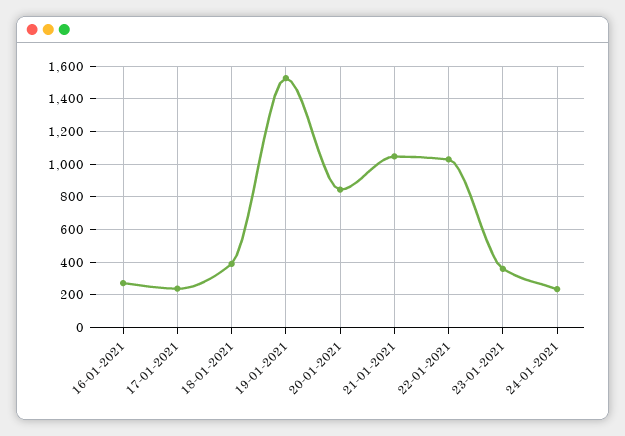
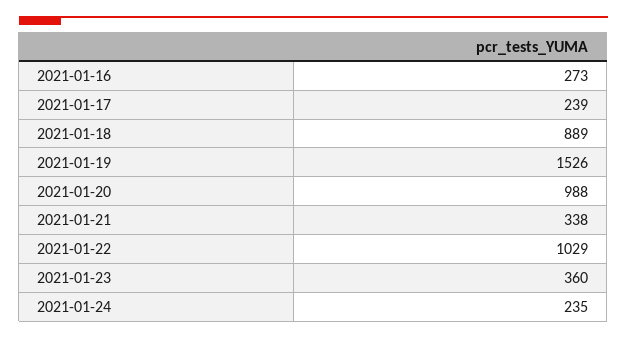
  {
    "16-01-2021": 273,
    "17-01-2021": 239,
-   "18-01-2021": 400,
+   "18-01-2021": 889,
    "19-01-2021": 1526,
-   "20-01-2021": 850,
+   "20-01-2021": 988,
-   "21-01-2021": 1050,
+   "21-01-2021": 338,
    "22-01-2021": 1029,
    "23-01-2021": 360,
    "24-01-2021": 235
  }

